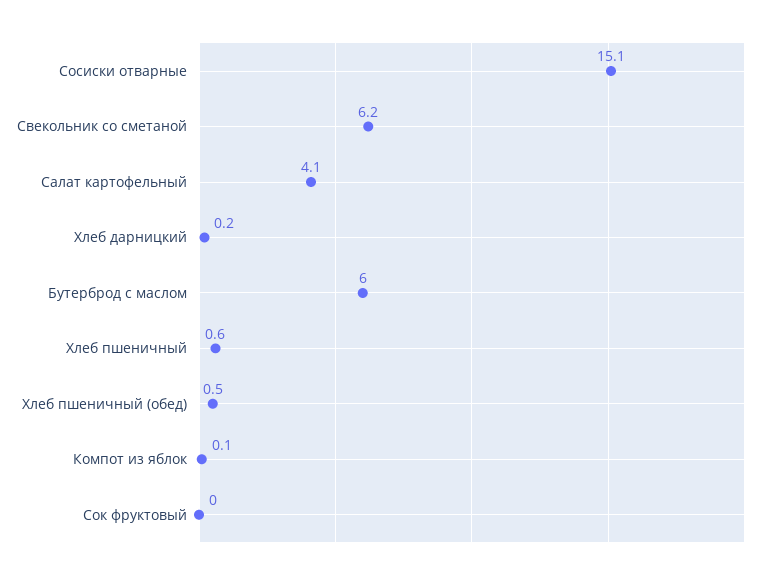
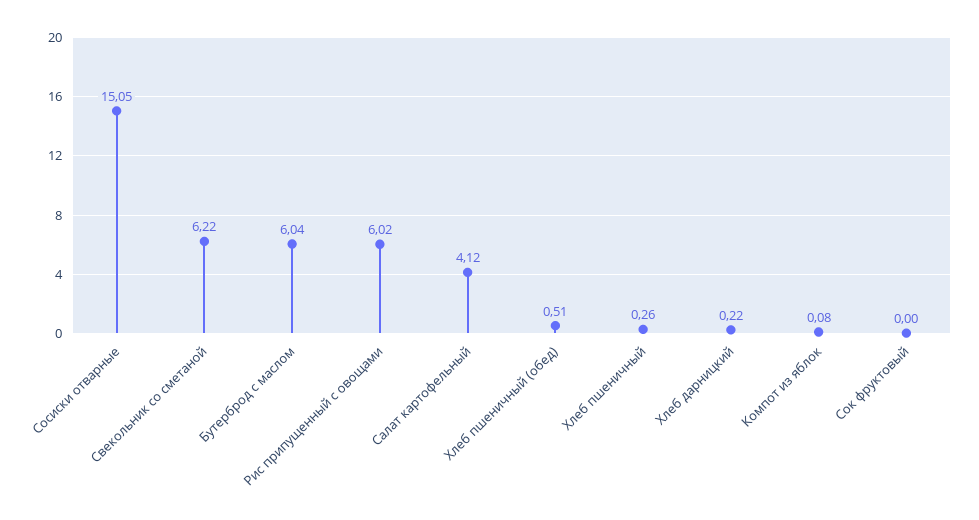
  {
    "Сосиски отварные": 15.05,
    "Свекольник со сметаной": 6.22,
    "Салат картофельный": 4.12,
    "Хлеб дарницкий": 0.22,
    "Бутерброд с маслом": 6.04,
-   "Хлеб пшеничный": 0.6,
+   "Хлеб пшеничный": 0.26,
    "Хлеб пшеничный (обед)": 0.51,
    "Компот из яблок": 0.08,
-   "Сок фруктовый": 0
+   "Сок фруктовый": 0,
+   "Рис припущенный с овощами": 6.02
  }

